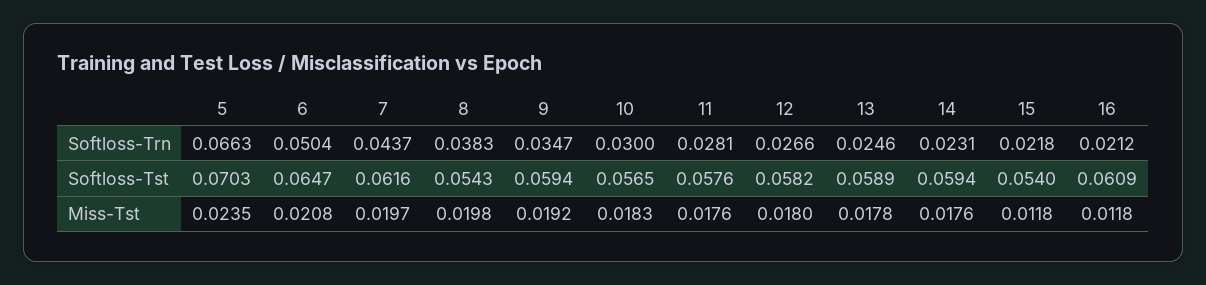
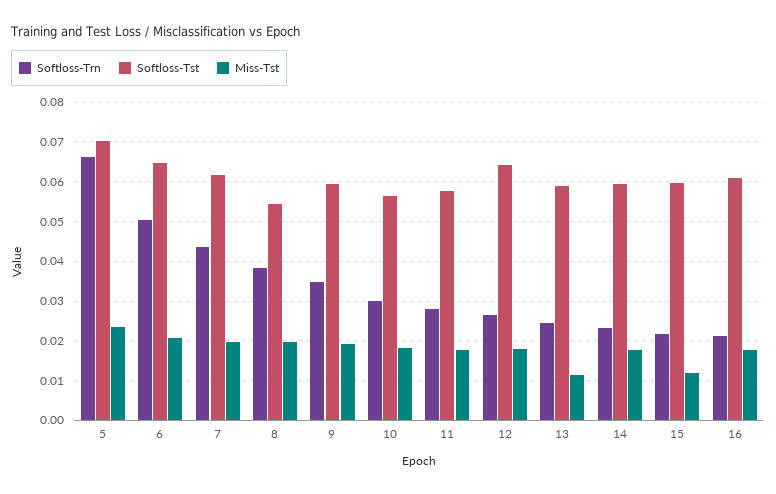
  {
    "Softloss-Trn": {
      "5": 0.0663,
      "6": 0.0504,
      "7": 0.0437,
      "8": 0.0383,
      "9": 0.0347,
      "10": 0.03,
      "11": 0.0281,
      "12": 0.0266,
      "13": 0.0246,
      "14": 0.0231,
      "15": 0.0218,
      "16": 0.0212
    },
    "Softloss-Tst": {
      "5": 0.0703,
      "6": 0.0647,
      "7": 0.0616,
      "8": 0.0543,
      "9": 0.0594,
      "10": 0.0565,
      "11": 0.0576,
-     "12": 0.0582,
+     "12": 0.064,
      "13": 0.0589,
      "14": 0.0594,
-     "15": 0.054,
+     "15": 0.06,
      "16": 0.0609
    },
    "Miss-Tst": {
      "5": 0.0235,
      "6": 0.0208,
      "7": 0.0197,
      "8": 0.0198,
      "9": 0.0192,
      "10": 0.0183,
      "11": 0.0176,
      "12": 0.018,
-     "13": 0.0178,
+     "13": 0.012,
      "14": 0.0176,
      "15": 0.0118,
-     "16": 0.0118
+     "16": 0.018
    }
  }

